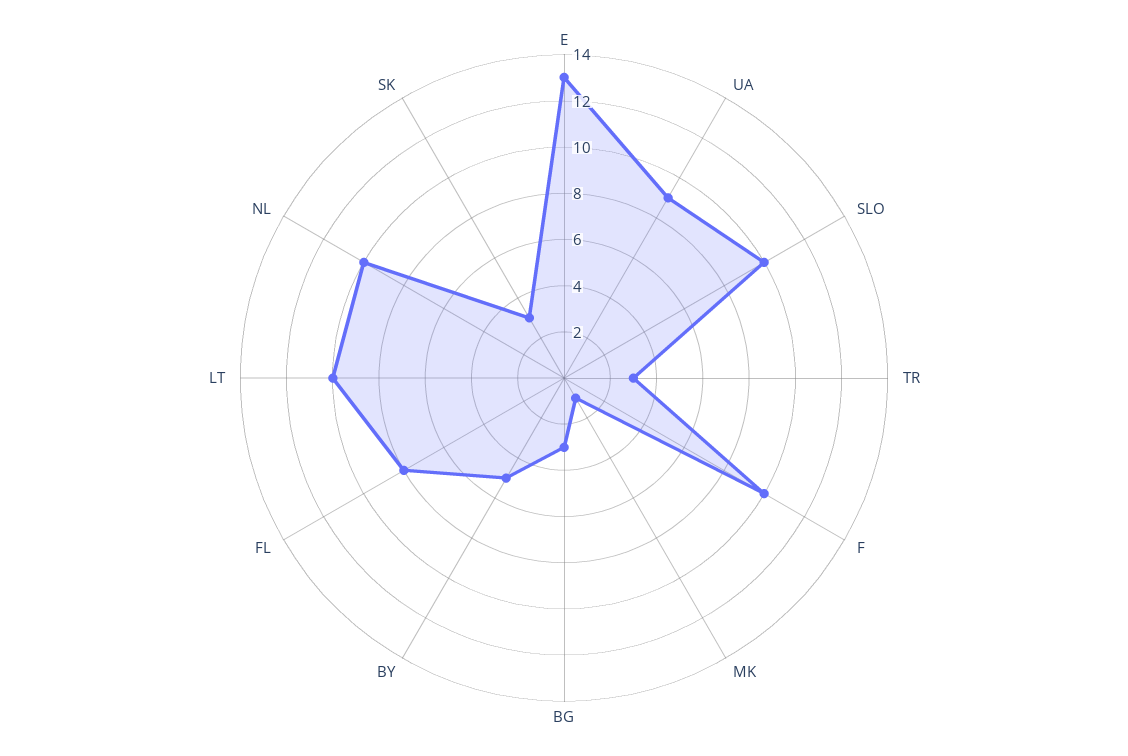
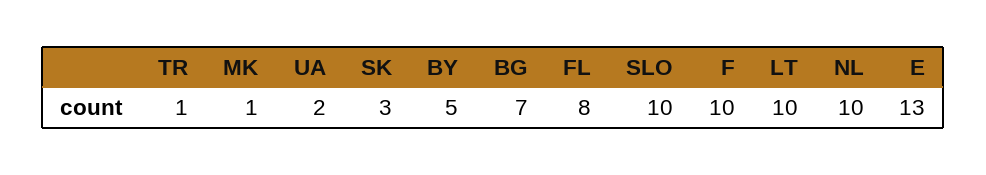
  {
    "E": 13,
-   "UA": 9,
+   "UA": 2,
    "SLO": 10,
-   "TR": 3,
+   "TR": 1,
    "F": 10,
    "MK": 1,
-   "BG": 3,
+   "BG": 7,
    "BY": 5,
    "FL": 8,
    "LT": 10,
    "NL": 10,
    "SK": 3
  }

